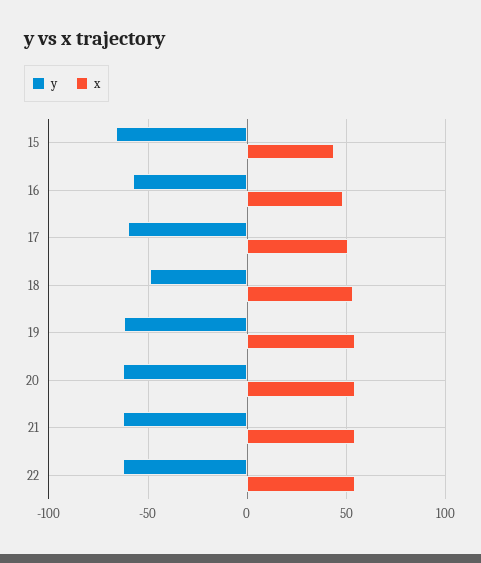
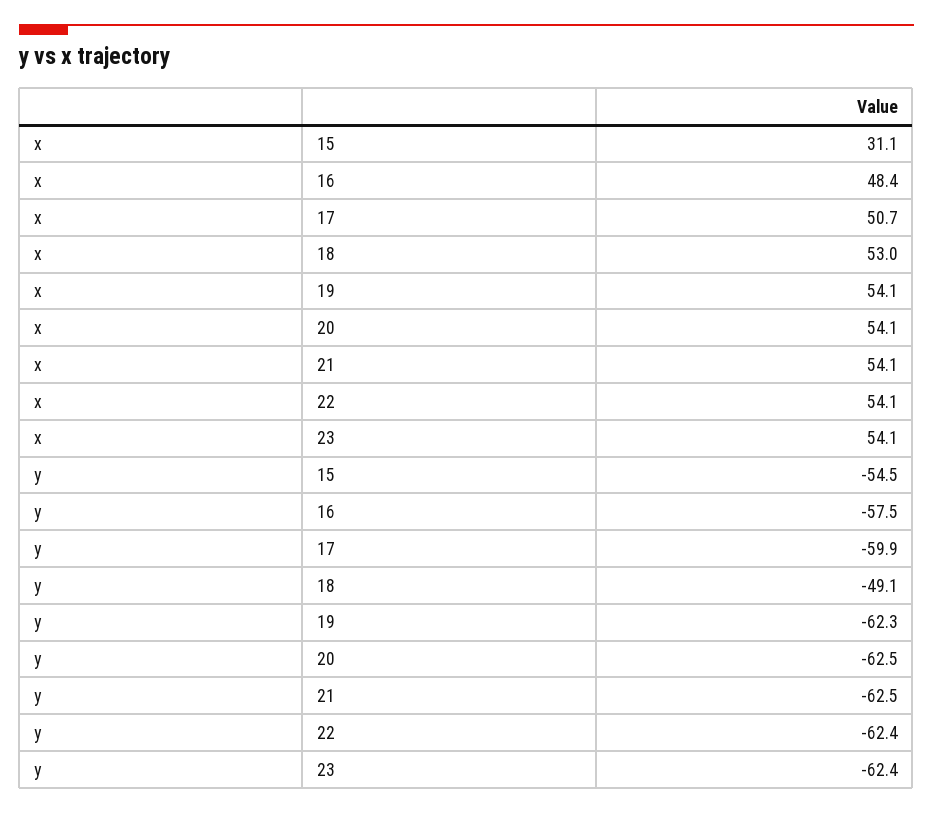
  {
    "y": {
-     "15": -65,
+     "15": -54.5,
      "16": -57.5,
      "17": -59.9,
      "18": -49.1,
      "19": -62.3,
      "20": -62.5,
      "21": -62.5,
-     "22": -62.4
+     "22": -62.4,
+     "23": -62.4
    },
    "x": {
-     "15": 45,
+     "15": 31.1,
      "16": 48.4,
      "17": 50.7,
      "18": 53,
      "19": 54.1,
      "20": 54.1,
      "21": 54.1,
-     "22": 54.1
+     "22": 54.1,
+     "23": 54.1
    }
  }

